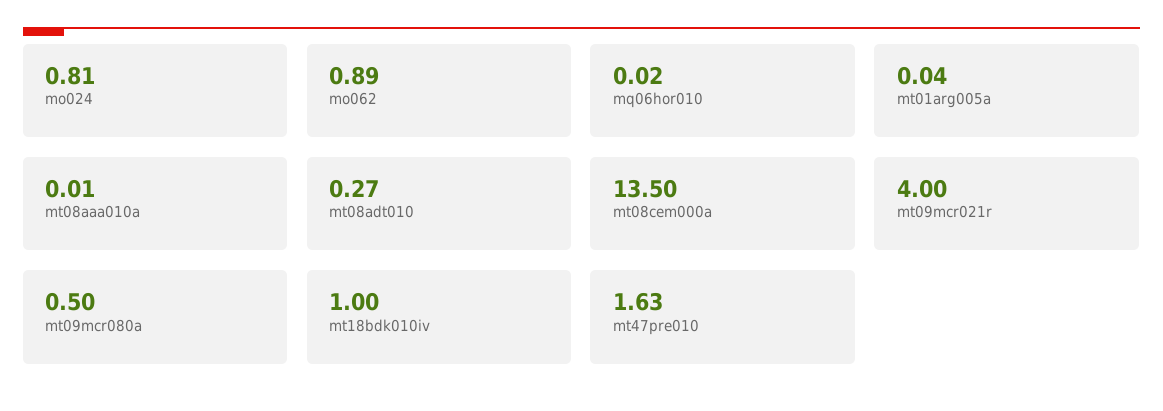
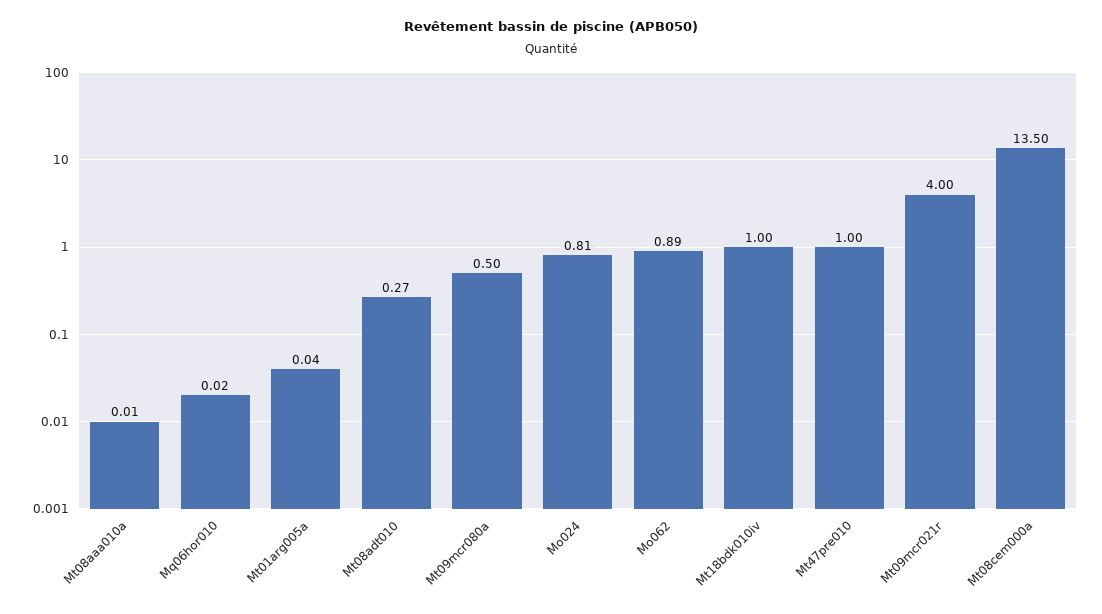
  {
    "mo024": 0.81,
    "mo062": 0.89,
    "mq06hor010": 0.02,
    "mt01arg005a": 0.04,
    "mt08aaa010a": 0.01,
    "mt08adt010": 0.27,
    "mt08cem000a": 13.5,
    "mt09mcr021r": 4,
    "mt09mcr080a": 0.5,
    "mt18bdk010iv": 1,
-   "mt47pre010": 1.63
+   "mt47pre010": 1
  }

